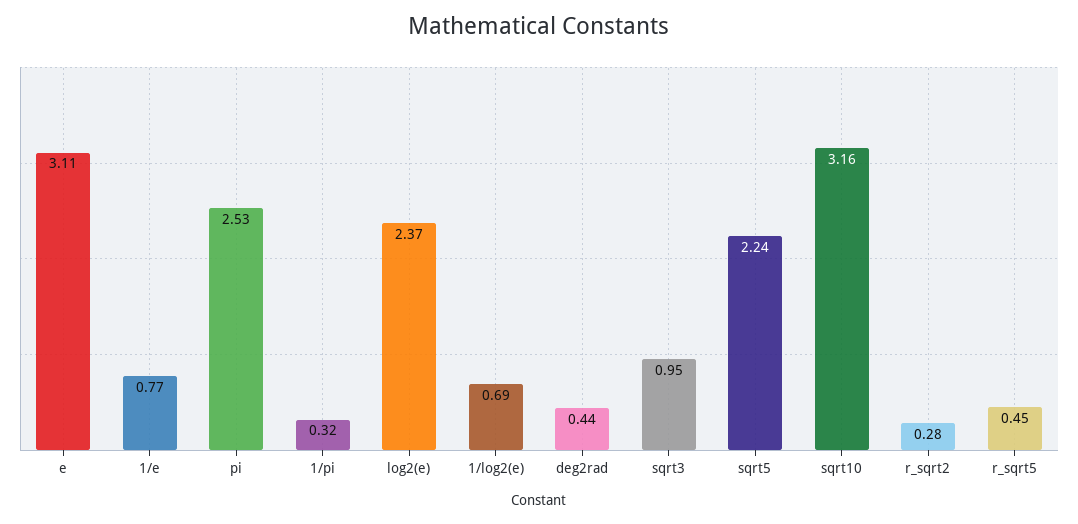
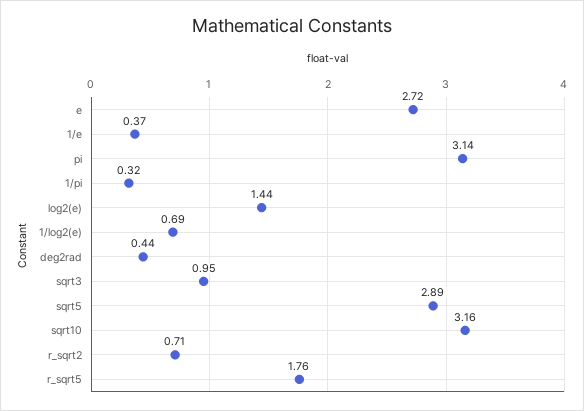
  {
-   "e": 3.11,
+   "e": 2.72,
-   "1/e": 0.77,
+   "1/e": 0.37,
-   "pi": 2.53,
+   "pi": 3.14,
    "1/pi": 0.32,
-   "log2(e)": 2.37,
+   "log2(e)": 1.44,
    "1/log2(e)": 0.69,
    "deg2rad": 0.44,
    "sqrt3": 0.95,
-   "sqrt5": 2.24,
+   "sqrt5": 2.89,
    "sqrt10": 3.16,
-   "r_sqrt2": 0.28,
+   "r_sqrt2": 0.71,
-   "r_sqrt5": 0.45
+   "r_sqrt5": 1.76
  }

